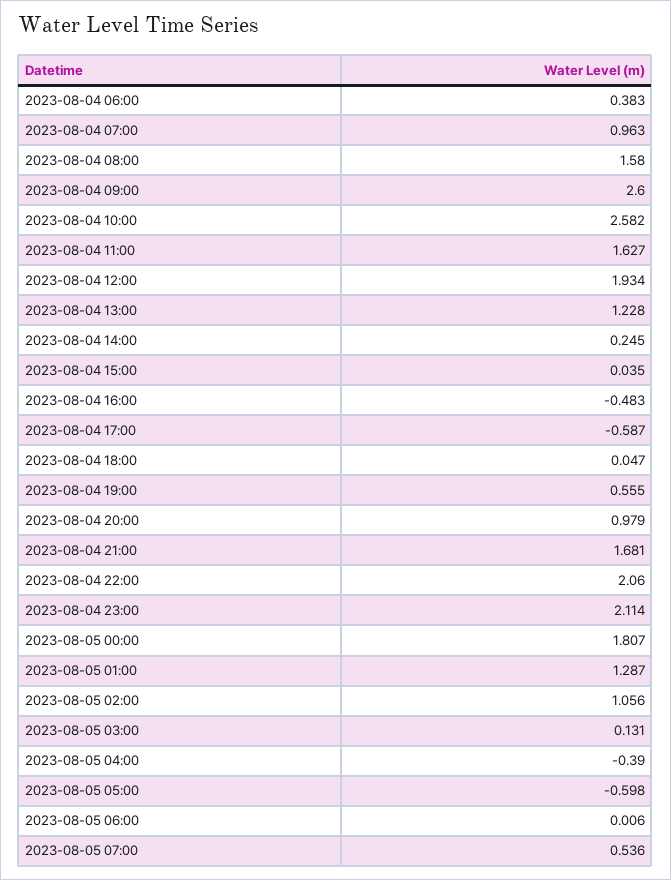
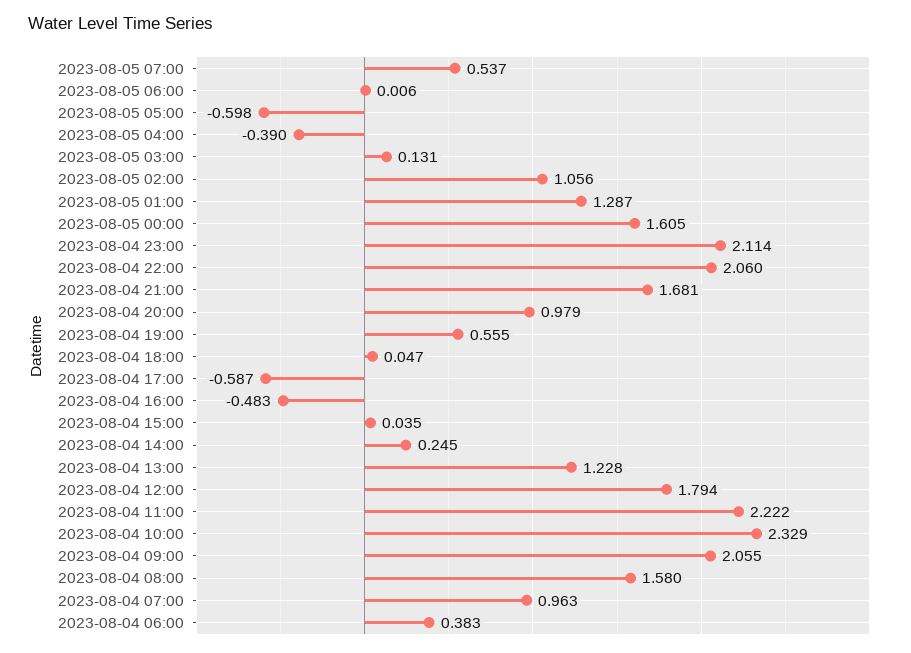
  {
    "2023-08-04 06:00": 0.383,
    "2023-08-04 07:00": 0.963,
    "2023-08-04 08:00": 1.58,
-   "2023-08-04 09:00": 2.6,
+   "2023-08-04 09:00": 2.055,
-   "2023-08-04 10:00": 2.582,
+   "2023-08-04 10:00": 2.329,
-   "2023-08-04 11:00": 1.627,
+   "2023-08-04 11:00": 2.222,
-   "2023-08-04 12:00": 1.934,
+   "2023-08-04 12:00": 1.794,
    "2023-08-04 13:00": 1.228,
    "2023-08-04 14:00": 0.245,
    "2023-08-04 15:00": 0.035,
    "2023-08-04 16:00": -0.483,
    "2023-08-04 17:00": -0.587,
    "2023-08-04 18:00": 0.047,
    "2023-08-04 19:00": 0.555,
    "2023-08-04 20:00": 0.979,
    "2023-08-04 21:00": 1.681,
    "2023-08-04 22:00": 2.06,
    "2023-08-04 23:00": 2.114,
-   "2023-08-05 00:00": 1.807,
+   "2023-08-05 00:00": 1.605,
    "2023-08-05 01:00": 1.287,
    "2023-08-05 02:00": 1.056,
    "2023-08-05 03:00": 0.131,
    "2023-08-05 04:00": -0.39,
    "2023-08-05 05:00": -0.598,
    "2023-08-05 06:00": 0.006,
-   "2023-08-05 07:00": 0.536
+   "2023-08-05 07:00": 0.537
  }

